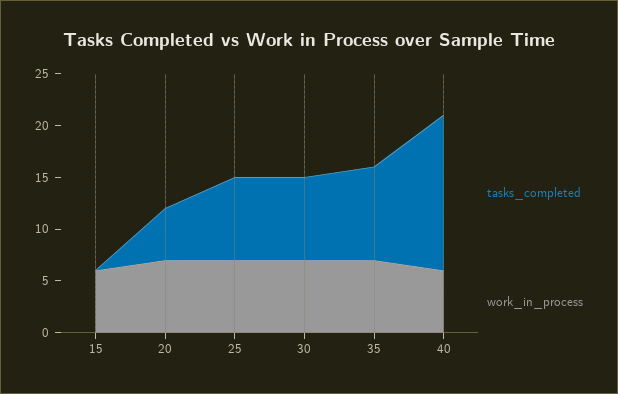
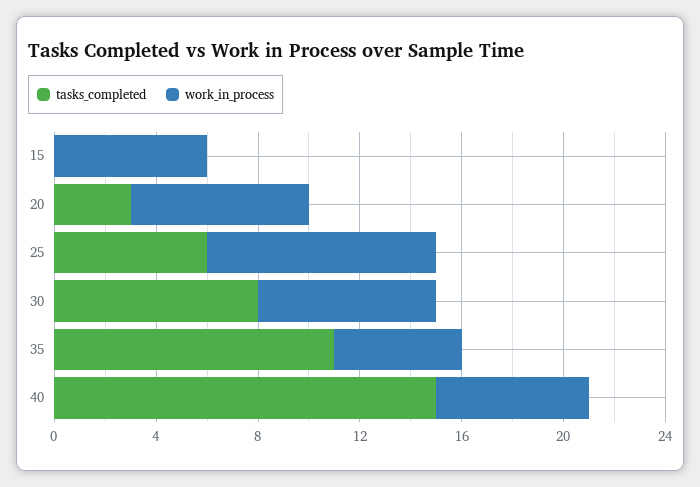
  {
    "tasks_completed": {
      "15": 0,
-     "20": 5,
+     "20": 3,
-     "25": 8,
+     "25": 6,
      "30": 8,
-     "35": 9,
+     "35": 11,
      "40": 15
    },
    "work_in_process": {
      "15": 6,
      "20": 7,
-     "25": 7,
+     "25": 9,
      "30": 7,
-     "35": 7,
+     "35": 5,
      "40": 6
    }
  }

